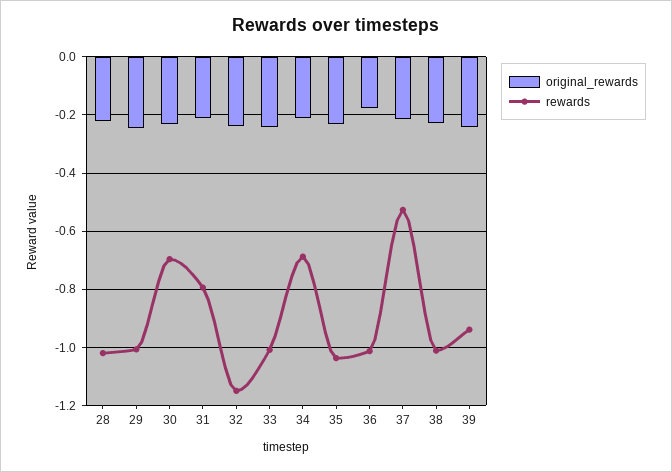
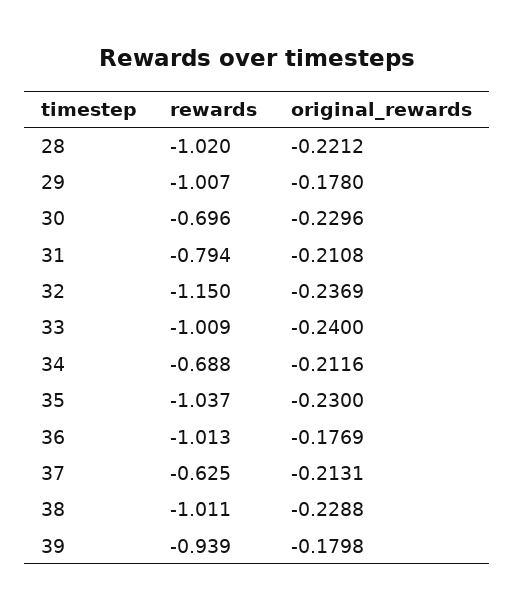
  {
    "original_rewards": {
      "28": -0.2212,
-     "29": -0.25,
+     "29": -0.178,
      "30": -0.2296,
      "31": -0.2108,
      "32": -0.2369,
      "33": -0.24,
      "34": -0.2116,
      "35": -0.23,
      "36": -0.1769,
      "37": -0.2131,
      "38": -0.2288,
-     "39": -0.25
+     "39": -0.1798
    },
    "rewards": {
      "28": -1.02,
      "29": -1.007,
      "30": -0.696,
      "31": -0.794,
      "32": -1.15,
      "33": -1.009,
      "34": -0.688,
      "35": -1.037,
      "36": -1.013,
-     "37": -0.525,
+     "37": -0.625,
      "38": -1.011,
      "39": -0.939
    }
  }

